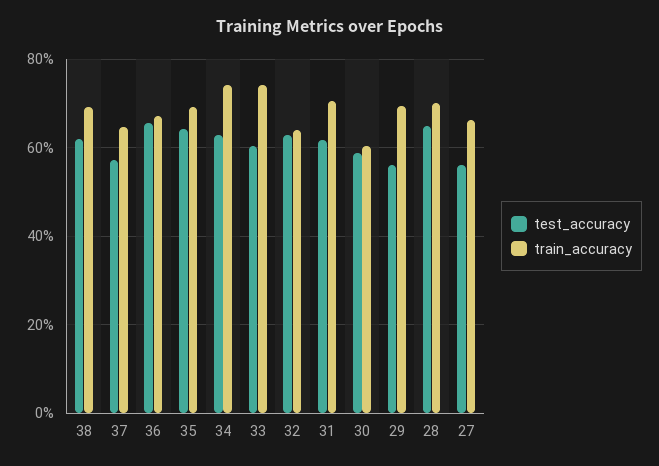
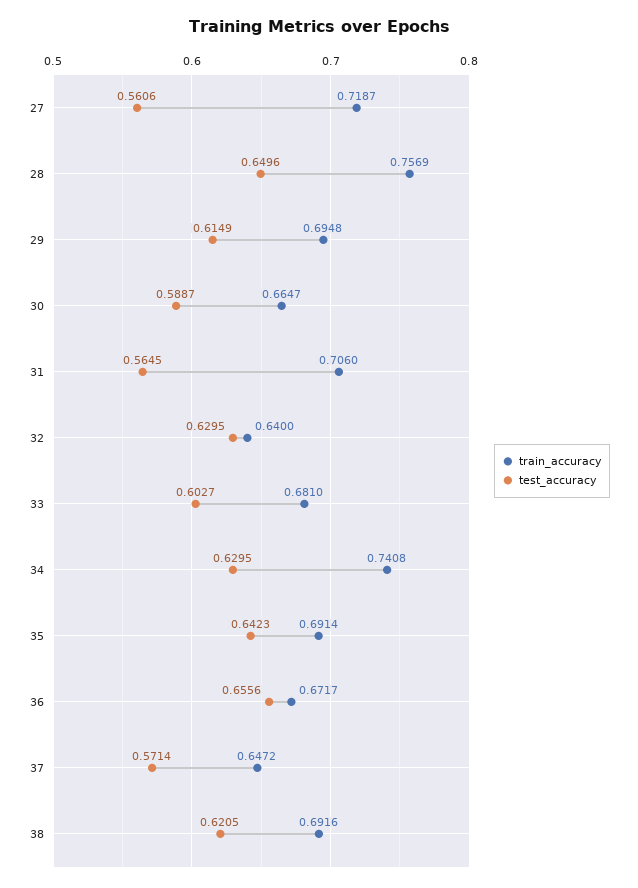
  {
    "test_accuracy": {
      "38": 0.6205,
      "37": 0.5714,
      "36": 0.6556,
      "35": 0.6423,
      "34": 0.6295,
      "33": 0.6027,
      "32": 0.6295,
-     "31": 0.62,
+     "31": 0.5645,
      "30": 0.5887,
-     "29": 0.56,
+     "29": 0.6149,
      "28": 0.6496,
      "27": 0.5606
    },
    "train_accuracy": {
      "38": 0.6916,
      "37": 0.6472,
      "36": 0.6717,
      "35": 0.6914,
      "34": 0.7408,
-     "33": 0.74,
+     "33": 0.681,
      "32": 0.64,
      "31": 0.706,
-     "30": 0.6,
+     "30": 0.6647,
      "29": 0.6948,
-     "28": 0.7,
+     "28": 0.7569,
-     "27": 0.66
+     "27": 0.7187
    }
  }

